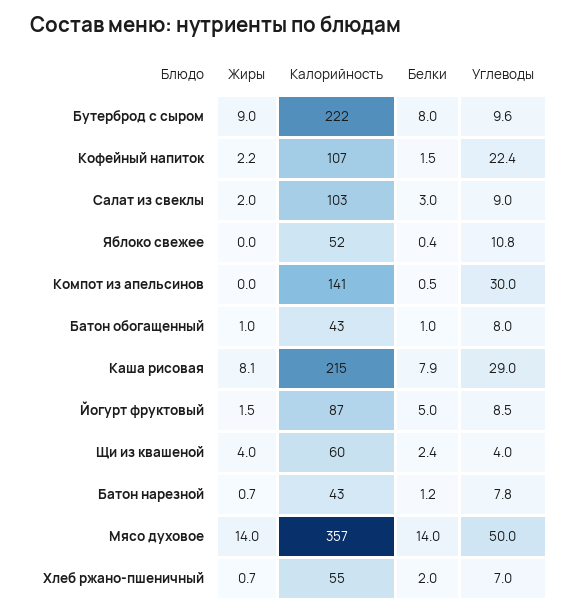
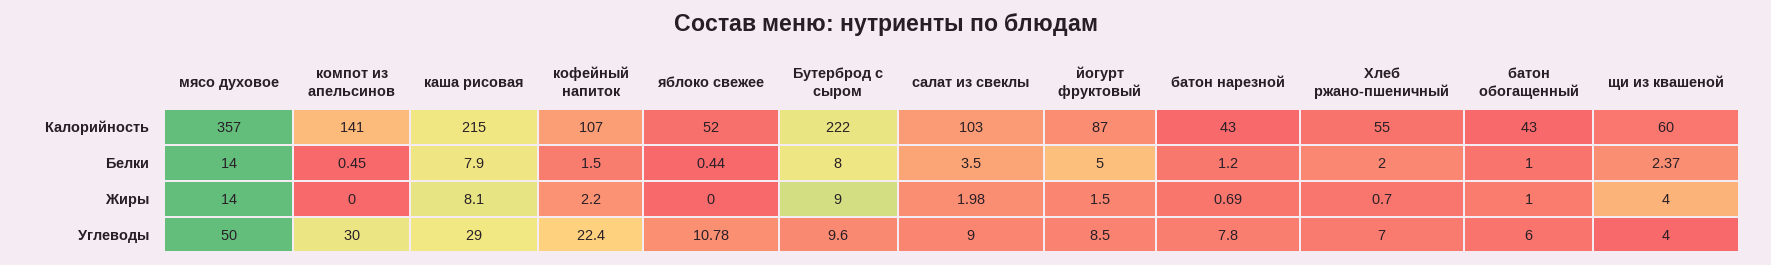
  {
    "Жиры": {
      "Бутерброд с сыром": 9,
      "Кофейный напиток": 2.2,
      "Салат из свеклы": 1.98,
      "Яблоко свежее": 0,
      "Компот из апельсинов": 0,
      "Батон обогащенный": 1,
      "Каша рисовая": 8.1,
      "Йогурт фруктовый": 1.5,
      "Щи из квашеной": 4,
      "Батон нарезной": 0.69,
      "Мясо духовое": 14,
      "Хлеб ржано-пшеничный": 0.7
    },
    "Калорийность": {
      "Бутерброд с сыром": 222,
      "Кофейный напиток": 107,
      "Салат из свеклы": 103,
      "Яблоко свежее": 52,
      "Компот из апельсинов": 141,
      "Батон обогащенный": 43,
      "Каша рисовая": 215,
      "Йогурт фруктовый": 87,
      "Щи из квашеной": 60,
      "Батон нарезной": 43,
      "Мясо духовое": 357,
      "Хлеб ржано-пшеничный": 55
    },
    "Белки": {
      "Бутерброд с сыром": 8,
      "Кофейный напиток": 1.5,
-     "Салат из свеклы": 3,
+     "Салат из свеклы": 3.5,
      "Яблоко свежее": 0.44,
      "Компот из апельсинов": 0.45,
      "Батон обогащенный": 1,
      "Каша рисовая": 7.9,
      "Йогурт фруктовый": 5,
      "Щи из квашеной": 2.37,
      "Батон нарезной": 1.2,
      "Мясо духовое": 14,
      "Хлеб ржано-пшеничный": 2
    },
    "Углеводы": {
      "Бутерброд с сыром": 9.6,
      "Кофейный напиток": 22.4,
      "Салат из свеклы": 9,
      "Яблоко свежее": 10.78,
      "Компот из апельсинов": 30,
-     "Батон обогащенный": 8,
+     "Батон обогащенный": 6,
      "Каша рисовая": 29,
      "Йогурт фруктовый": 8.5,
      "Щи из квашеной": 4,
      "Батон нарезной": 7.8,
      "Мясо духовое": 50,
      "Хлеб ржано-пшеничный": 7
    }
  }

